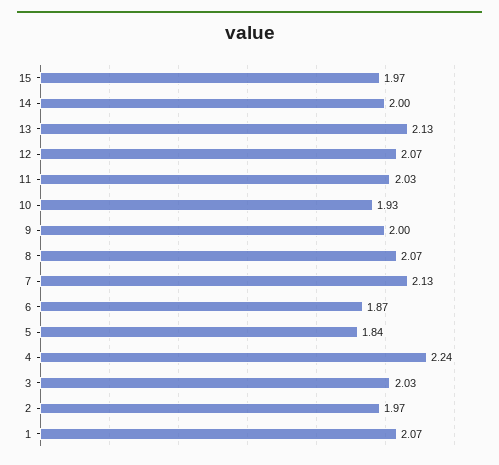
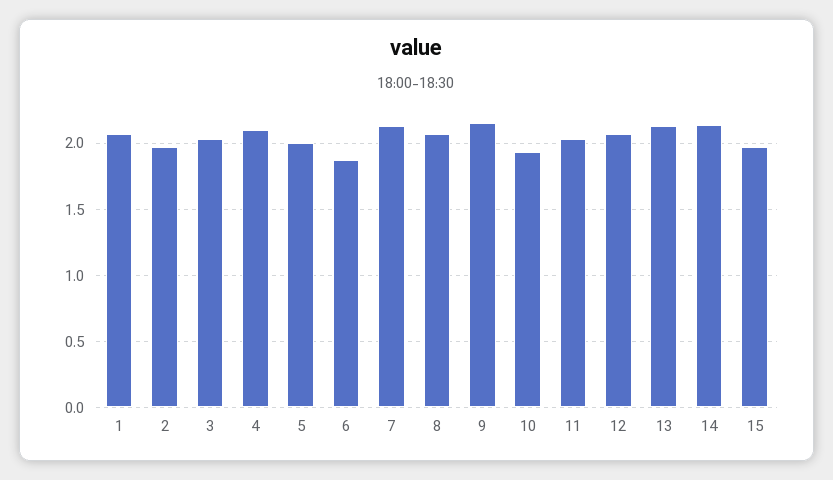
  {
    "15": 1.97,
-   "14": 2,
+   "14": 2.15,
    "13": 2.13,
    "12": 2.07,
    "11": 2.03,
    "10": 1.93,
-   "9": 2,
+   "9": 2.15,
    "8": 2.07,
    "7": 2.13,
    "6": 1.87,
-   "5": 1.84,
+   "5": 2,
-   "4": 2.24,
+   "4": 2.1,
    "3": 2.03,
    "2": 1.97,
    "1": 2.07
  }

